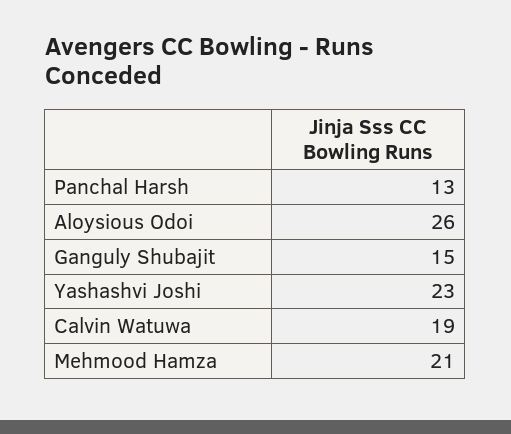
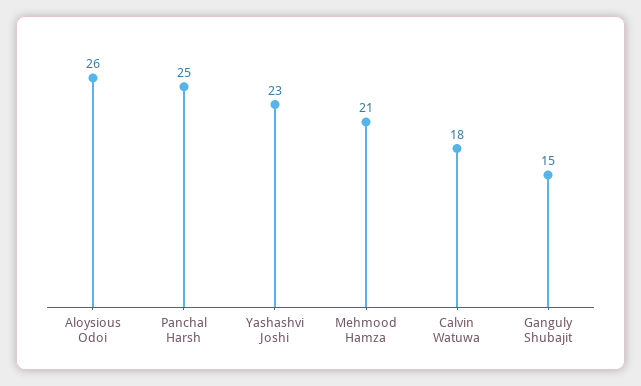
  {
-   "Panchal Harsh": 13,
+   "Panchal Harsh": 25,
    "Aloysious Odoi": 26,
    "Ganguly Shubajit": 15,
    "Yashashvi Joshi": 23,
-   "Calvin Watuwa": 19,
+   "Calvin Watuwa": 18,
    "Mehmood Hamza": 21
  }

